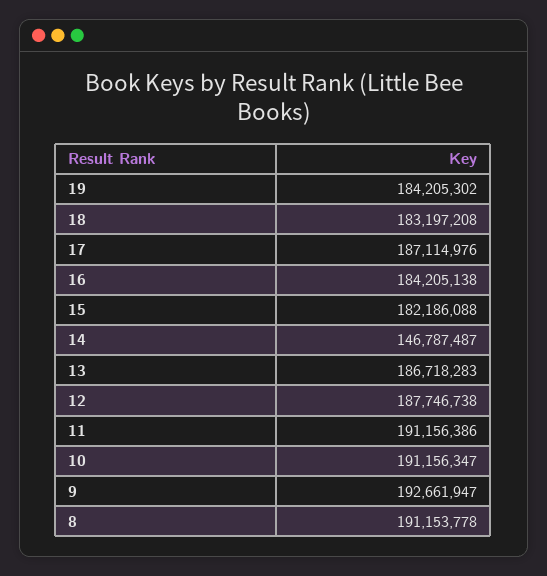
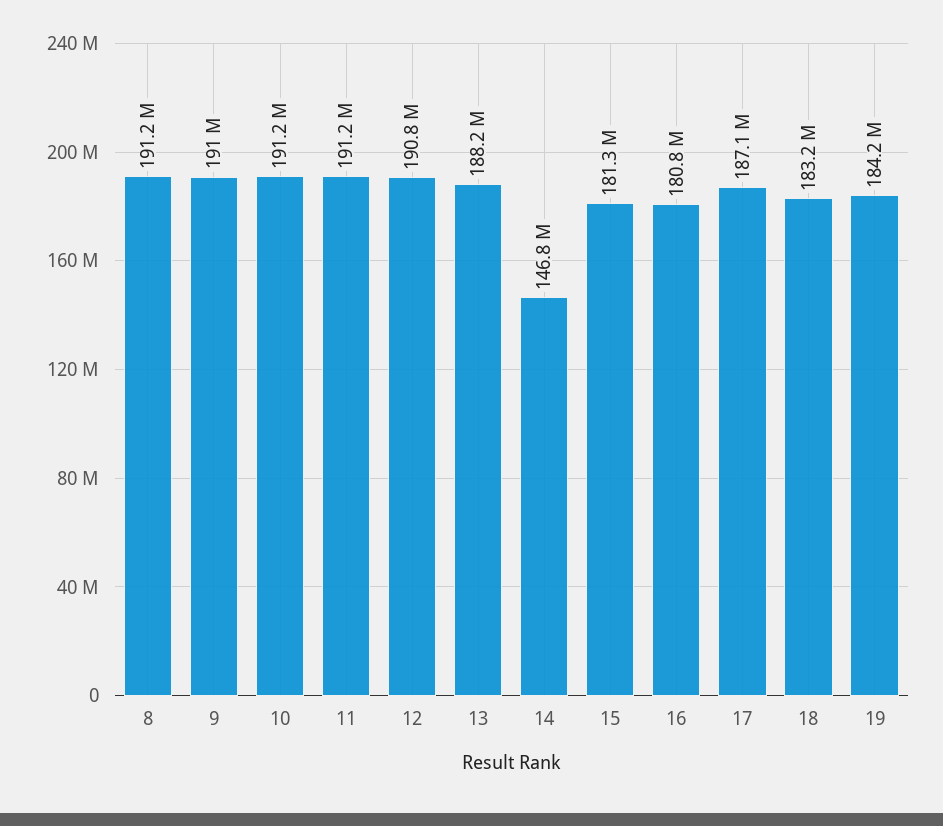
  {
    "19": 184205302,
    "18": 183197208,
    "17": 187114976,
-   "16": 184205138,
+   "16": 180800000,
-   "15": 182186088,
+   "15": 181300000,
    "14": 146787487,
-   "13": 186718283,
+   "13": 188200000,
-   "12": 187746738,
+   "12": 190800000,
    "11": 191156386,
    "10": 191156347,
-   "9": 192661947,
+   "9": 191000000,
    "8": 191153778
  }

